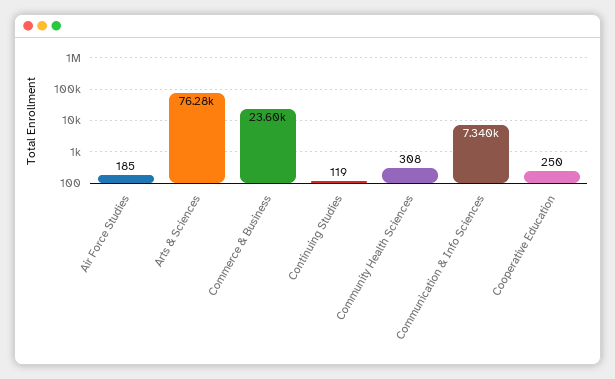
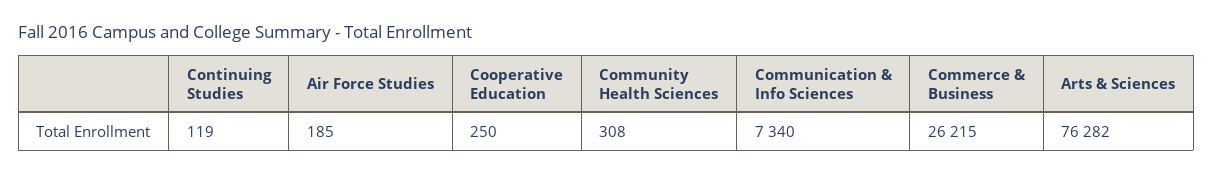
  {
    "Air Force Studies": 185,
    "Arts & Sciences": 76282,
-   "Commerce & Business": 23600,
+   "Commerce & Business": 26215,
    "Continuing Studies": 119,
    "Community Health Sciences": 308,
    "Communication & Info Sciences": 7340,
    "Cooperative Education": 250
  }

